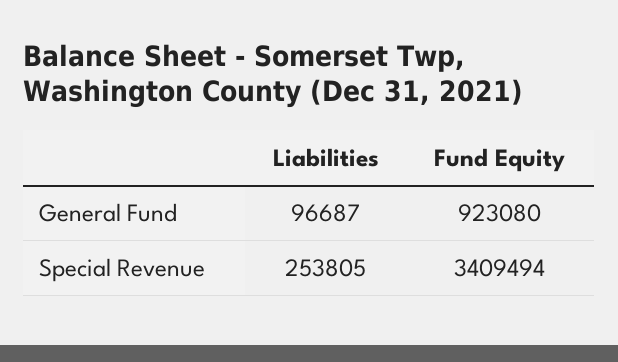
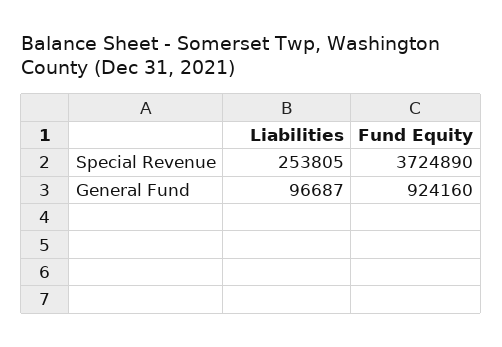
  {
    "Liabilities": {
      "General Fund": 96687,
      "Special Revenue": 253805
    },
    "Fund Equity": {
-     "General Fund": 923080,
+     "General Fund": 924160,
-     "Special Revenue": 3409494
+     "Special Revenue": 3724890
    }
  }

